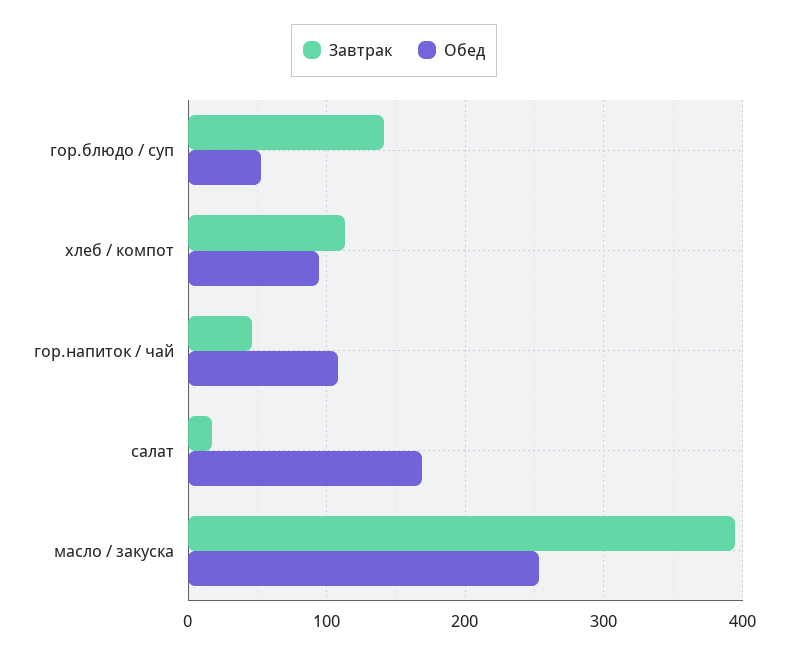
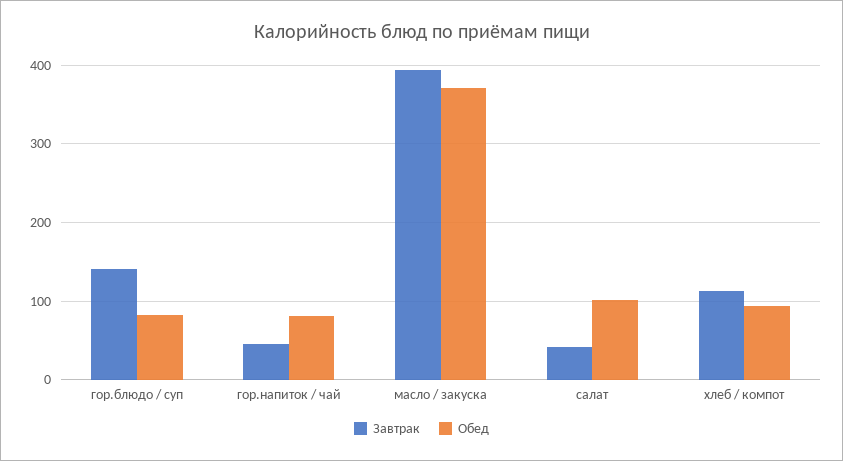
  {
    "Завтрак": {
      "гор.блюдо / суп": 140,
      "хлеб / компот": 110,
      "гор.напиток / чай": 50,
-     "салат": 20,
+     "салат": 40,
      "масло / закуска": 390
    },
    "Обед": {
-     "гор.блюдо / суп": 50,
+     "гор.блюдо / суп": 80,
      "хлеб / компот": 90,
-     "гор.напиток / чай": 110,
+     "гор.напиток / чай": 80,
-     "салат": 170,
+     "салат": 100,
-     "масло / закуска": 250
+     "масло / закуска": 370
    }
  }

